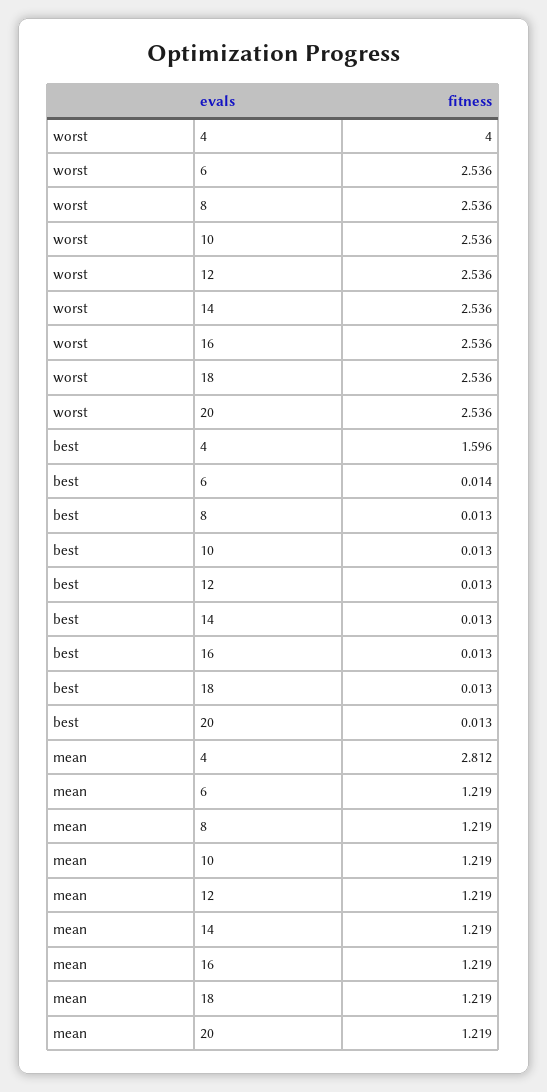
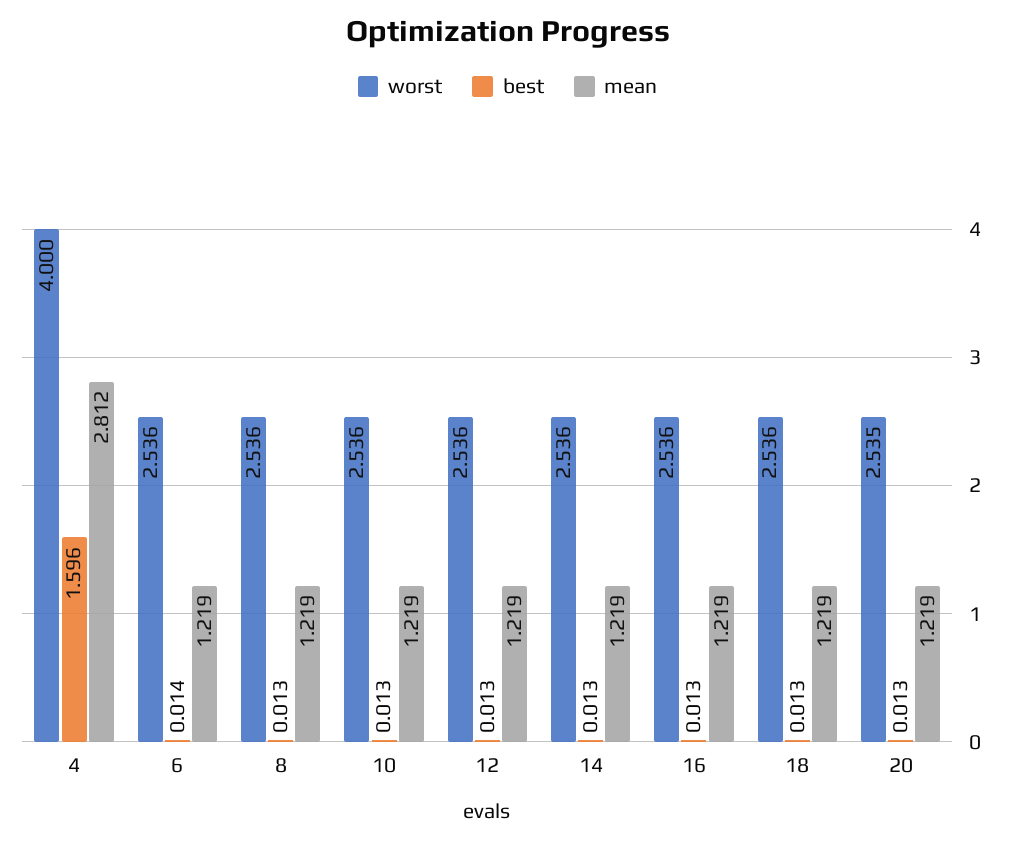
  {
    "worst": {
      "4": 4,
      "6": 2.536,
      "8": 2.536,
      "10": 2.536,
      "12": 2.536,
      "14": 2.536,
      "16": 2.536,
      "18": 2.536,
-     "20": 2.536
+     "20": 2.535
    },
    "best": {
      "4": 1.596,
      "6": 0.014,
      "8": 0.013,
      "10": 0.013,
      "12": 0.013,
      "14": 0.013,
      "16": 0.013,
      "18": 0.013,
      "20": 0.013
    },
    "mean": {
      "4": 2.812,
      "6": 1.219,
      "8": 1.219,
      "10": 1.219,
      "12": 1.219,
      "14": 1.219,
      "16": 1.219,
      "18": 1.219,
      "20": 1.219
    }
  }

